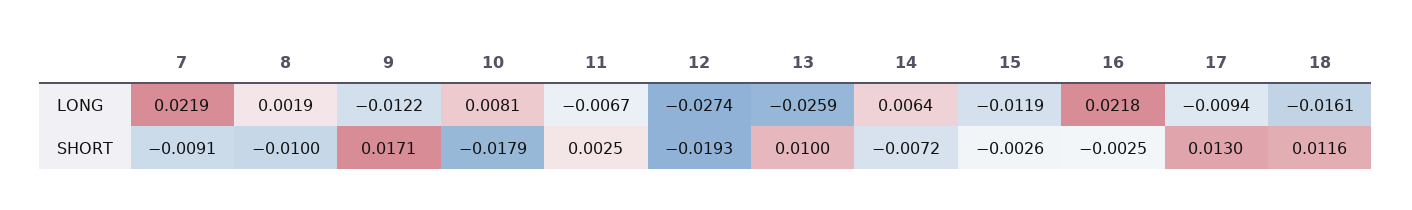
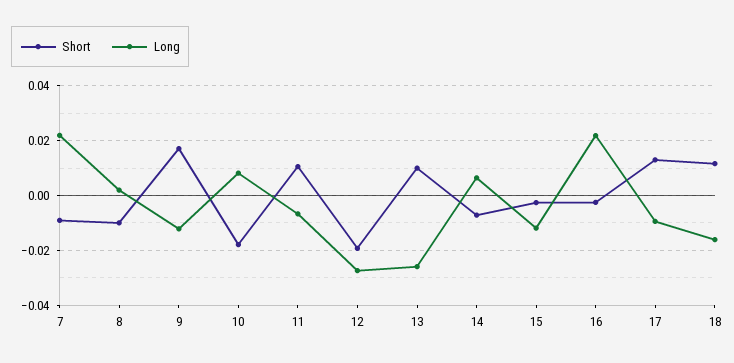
  {
    "LONG": {
      "7": 0.0219,
      "8": 0.0019,
      "9": -0.0122,
      "10": 0.0081,
      "11": -0.0067,
      "12": -0.0274,
      "13": -0.0259,
      "14": 0.0064,
      "15": -0.0119,
      "16": 0.0218,
      "17": -0.0094,
      "18": -0.0161
    },
    "SHORT": {
      "7": -0.0091,
      "8": -0.01,
      "9": 0.0171,
      "10": -0.0179,
-     "11": 0.0025,
+     "11": 0.01,
      "12": -0.0193,
      "13": 0.01,
      "14": -0.0072,
      "15": -0.0026,
      "16": -0.0025,
      "17": 0.013,
      "18": 0.0116
    }
  }

